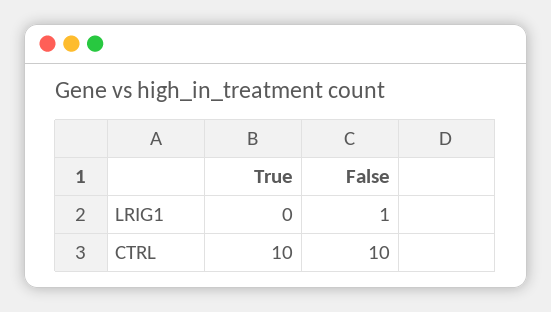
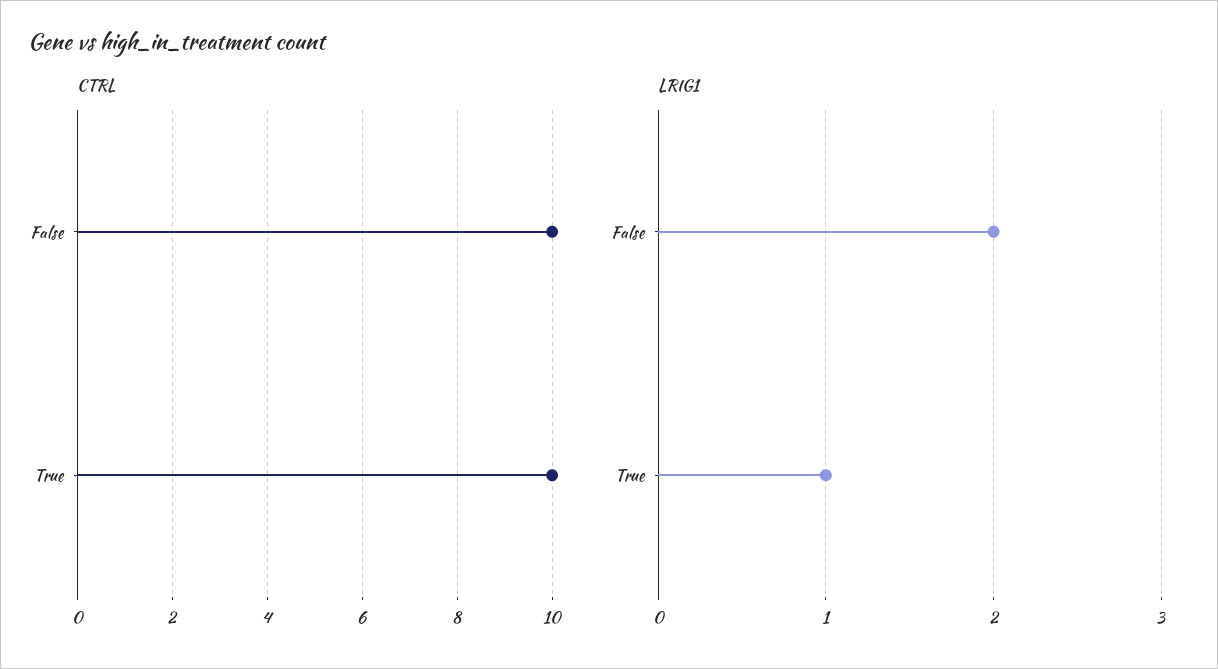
  {
    "LRIG1": {
-     "True": 0,
+     "True": 1,
-     "False": 1
+     "False": 2
    },
    "CTRL": {
      "True": 10,
      "False": 10
    }
  }

